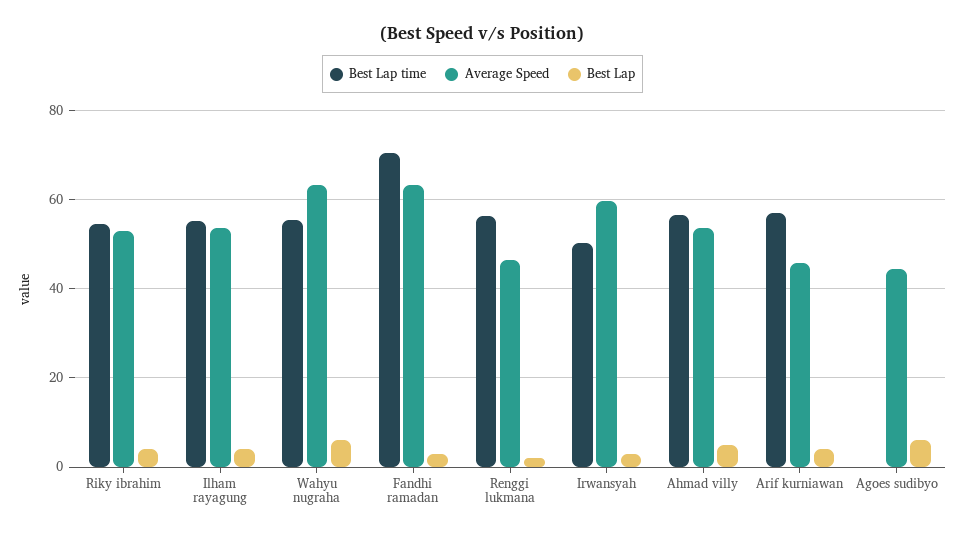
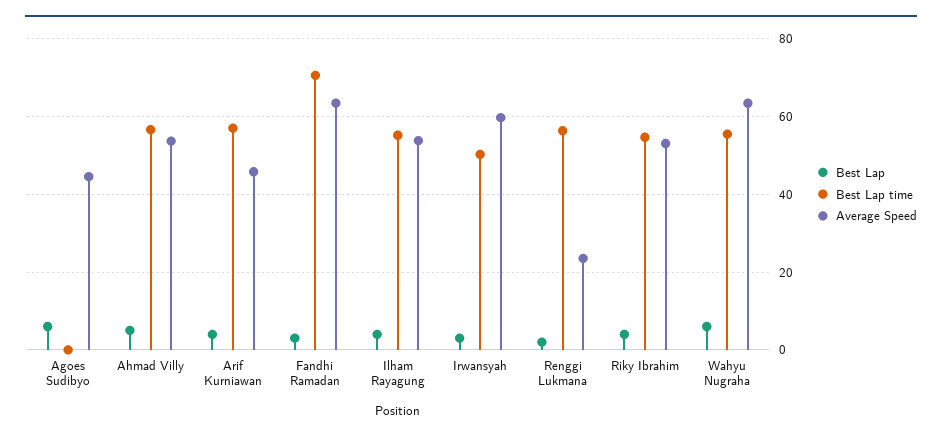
  {
    "Best Lap time": {
      "Riky ibrahim": 54,
      "Ilham rayagung": 56,
      "Wahyu nugraha": 56,
      "Fandhi ramadan": 70,
      "Renggi lukmana": 56,
      "Irwansyah": 50,
      "Ahmad villy": 56,
      "Arif kurniawan": 56,
      "Agoes sudibyo": 0
    },
    "Average Speed": {
      "Riky ibrahim": 54,
      "Ilham rayagung": 54,
      "Wahyu nugraha": 64,
      "Fandhi ramadan": 64,
-     "Renggi lukmana": 46,
+     "Renggi lukmana": 24,
      "Irwansyah": 60,
      "Ahmad villy": 54,
      "Arif kurniawan": 46,
      "Agoes sudibyo": 44
    },
    "Best Lap": {
      "Riky ibrahim": 4,
      "Ilham rayagung": 4,
      "Wahyu nugraha": 6,
      "Fandhi ramadan": 4,
      "Renggi lukmana": 2,
      "Irwansyah": 4,
      "Ahmad villy": 6,
      "Arif kurniawan": 4,
      "Agoes sudibyo": 6
    }
  }

